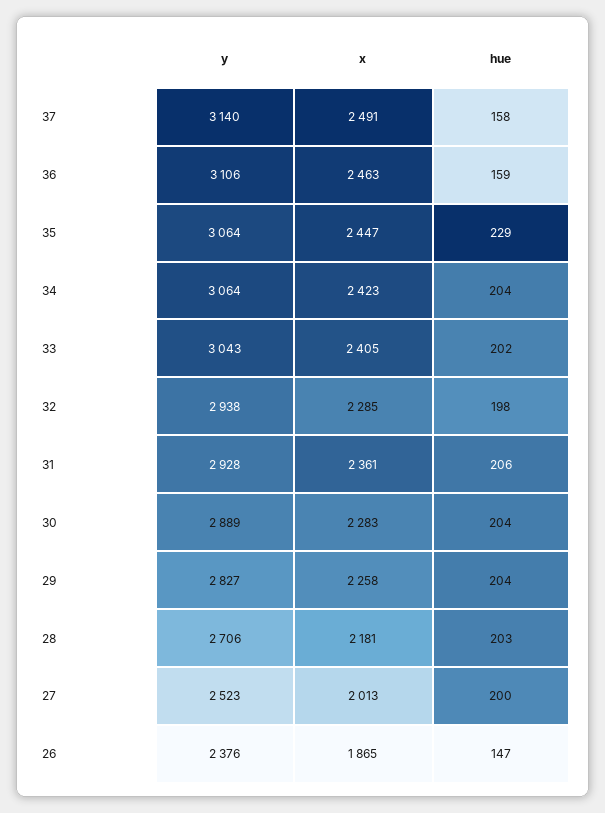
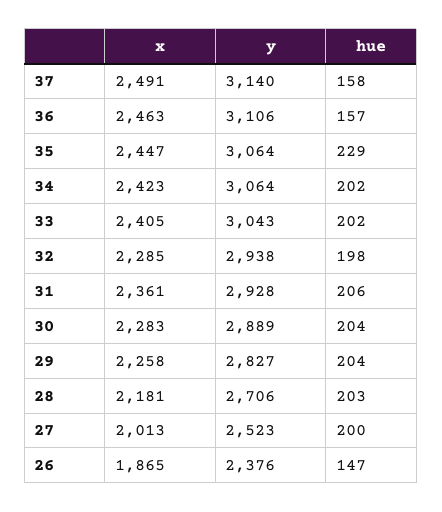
  {
    "y": {
      "37": 3140,
      "36": 3106,
      "35": 3064,
      "34": 3064,
      "33": 3043,
      "32": 2938,
      "31": 2928,
      "30": 2889,
      "29": 2827,
      "28": 2706,
      "27": 2523,
      "26": 2376
    },
    "x": {
      "37": 2491,
      "36": 2463,
      "35": 2447,
      "34": 2423,
      "33": 2405,
      "32": 2285,
      "31": 2361,
      "30": 2283,
      "29": 2258,
      "28": 2181,
      "27": 2013,
      "26": 1865
    },
    "hue": {
      "37": 158,
-     "36": 159,
+     "36": 157,
      "35": 229,
-     "34": 204,
+     "34": 202,
      "33": 202,
      "32": 198,
      "31": 206,
      "30": 204,
      "29": 204,
      "28": 203,
      "27": 200,
      "26": 147
    }
  }

